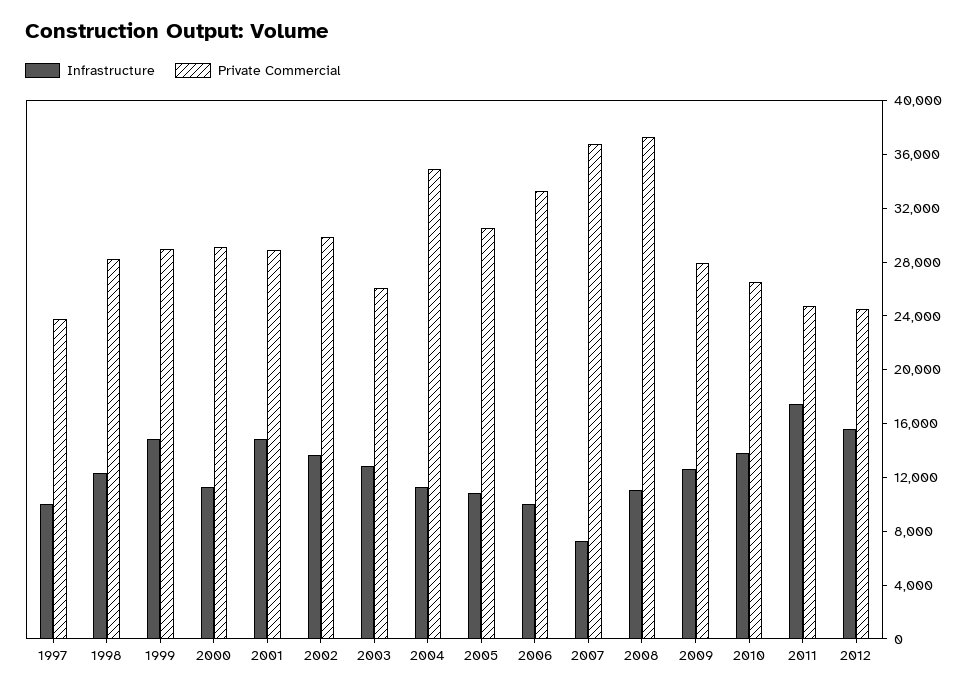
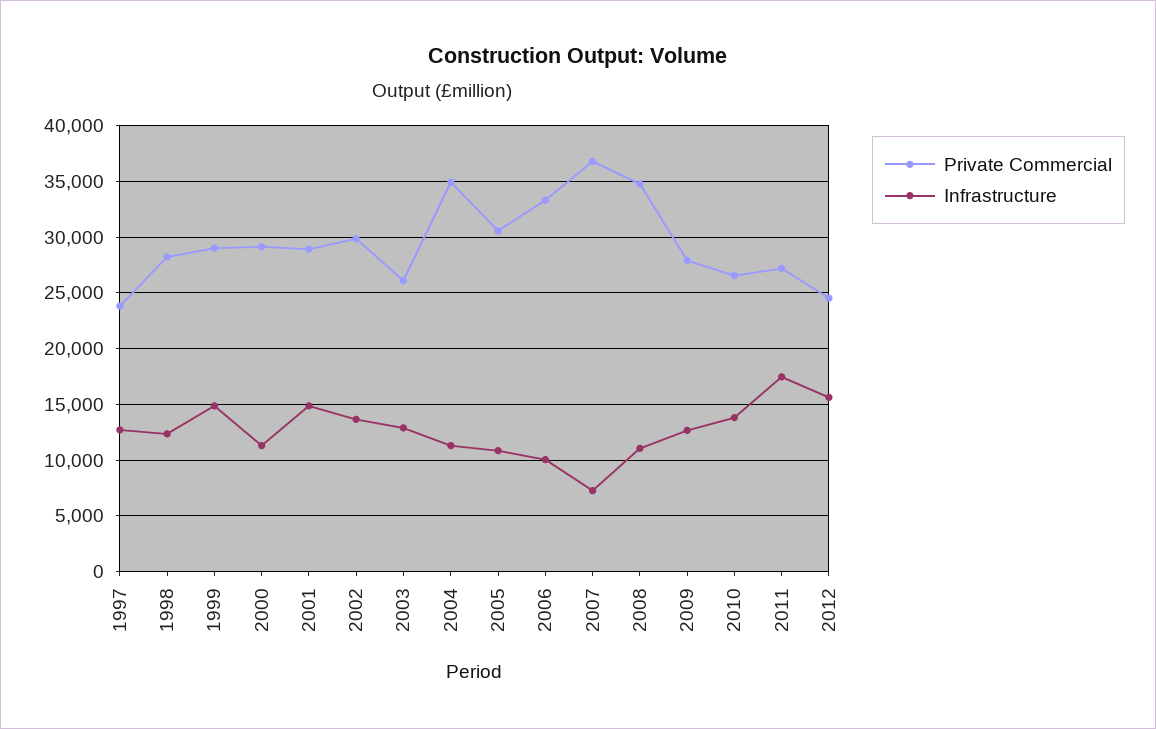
  {
    "Infrastructure": {
-     "1997": 10000,
+     "1997": 13000,
      "1998": 12000,
      "1999": 15000,
      "2000": 11000,
      "2001": 15000,
      "2002": 14000,
      "2003": 13000,
      "2004": 11000,
      "2005": 11000,
      "2006": 10000,
      "2007": 7000,
      "2008": 11000,
      "2009": 13000,
      "2010": 14000,
      "2011": 17000,
      "2012": 16000
    },
    "Private Commercial": {
      "1997": 24000,
      "1998": 28000,
      "1999": 29000,
      "2000": 29000,
      "2001": 29000,
      "2002": 30000,
      "2003": 26000,
      "2004": 35000,
      "2005": 31000,
      "2006": 33000,
      "2007": 37000,
-     "2008": 37000,
+     "2008": 35000,
      "2009": 28000,
      "2010": 27000,
-     "2011": 25000,
+     "2011": 27000,
      "2012": 25000
    }
  }

